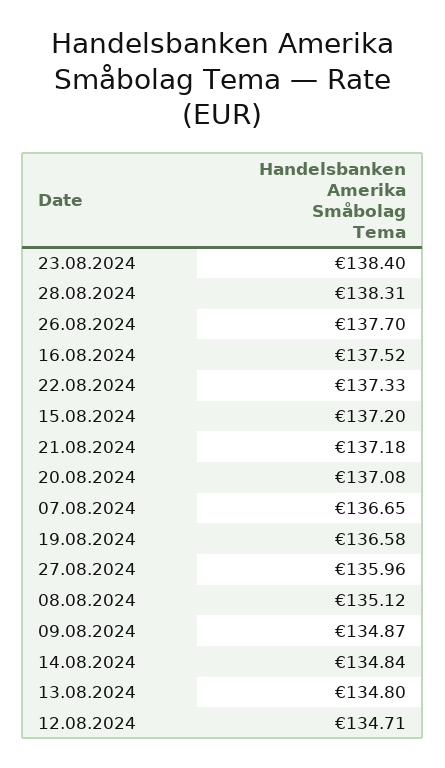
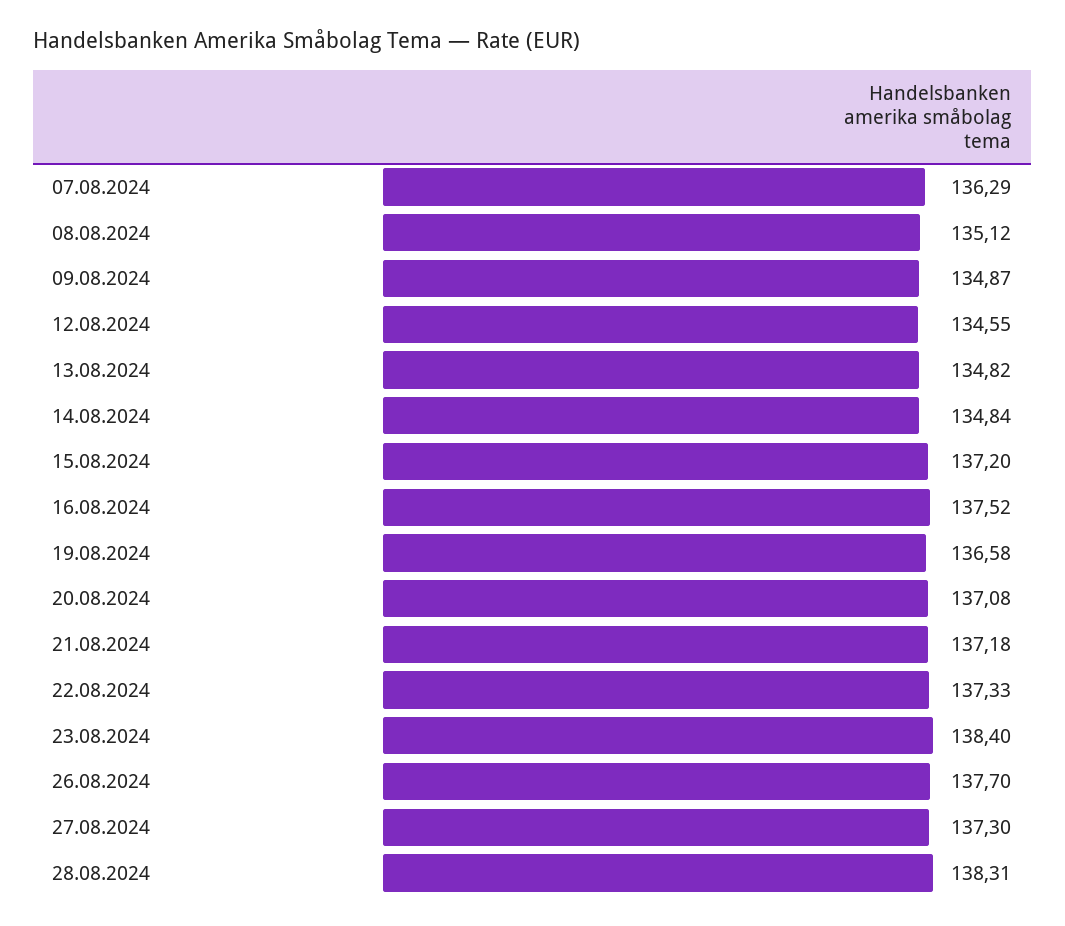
  {
    "23.08.2024": 138.4,
    "28.08.2024": 138.31,
    "26.08.2024": 137.7,
    "16.08.2024": 137.52,
    "22.08.2024": 137.33,
    "15.08.2024": 137.2,
    "21.08.2024": 137.18,
    "20.08.2024": 137.08,
-   "07.08.2024": 136.65,
+   "07.08.2024": 136.29,
    "19.08.2024": 136.58,
-   "27.08.2024": 135.96,
+   "27.08.2024": 137.3,
    "08.08.2024": 135.12,
    "09.08.2024": 134.87,
    "14.08.2024": 134.84,
-   "13.08.2024": 134.8,
+   "13.08.2024": 134.82,
-   "12.08.2024": 134.71
+   "12.08.2024": 134.55
  }

